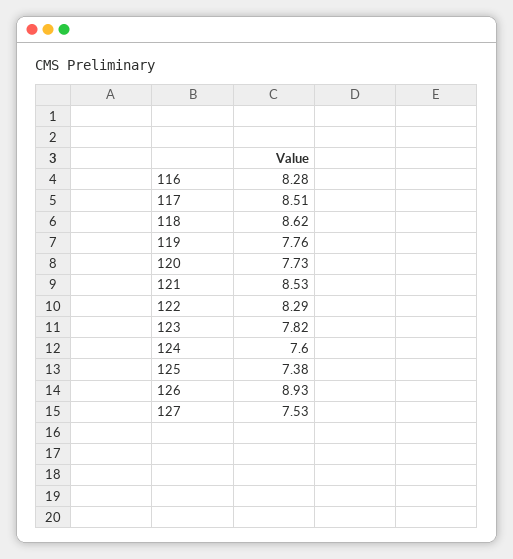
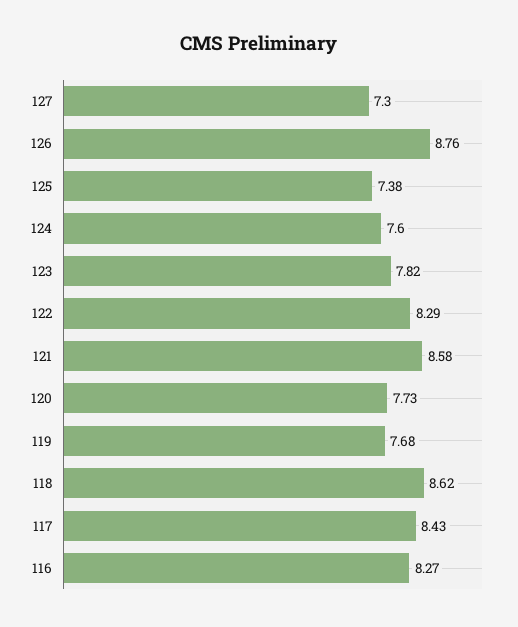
  {
-   "116": 8.28,
+   "116": 8.27,
-   "117": 8.51,
+   "117": 8.43,
    "118": 8.62,
-   "119": 7.76,
+   "119": 7.68,
    "120": 7.73,
-   "121": 8.53,
+   "121": 8.58,
    "122": 8.29,
    "123": 7.82,
    "124": 7.6,
    "125": 7.38,
-   "126": 8.93,
+   "126": 8.76,
-   "127": 7.53
+   "127": 7.3
  }

